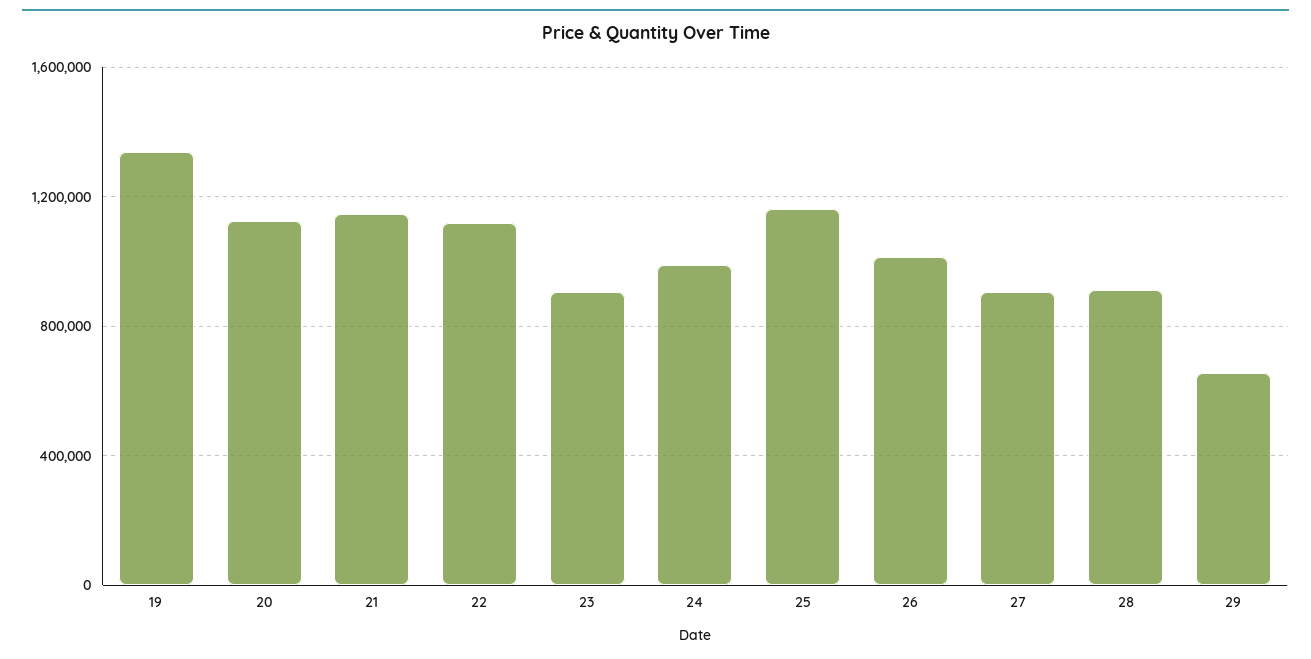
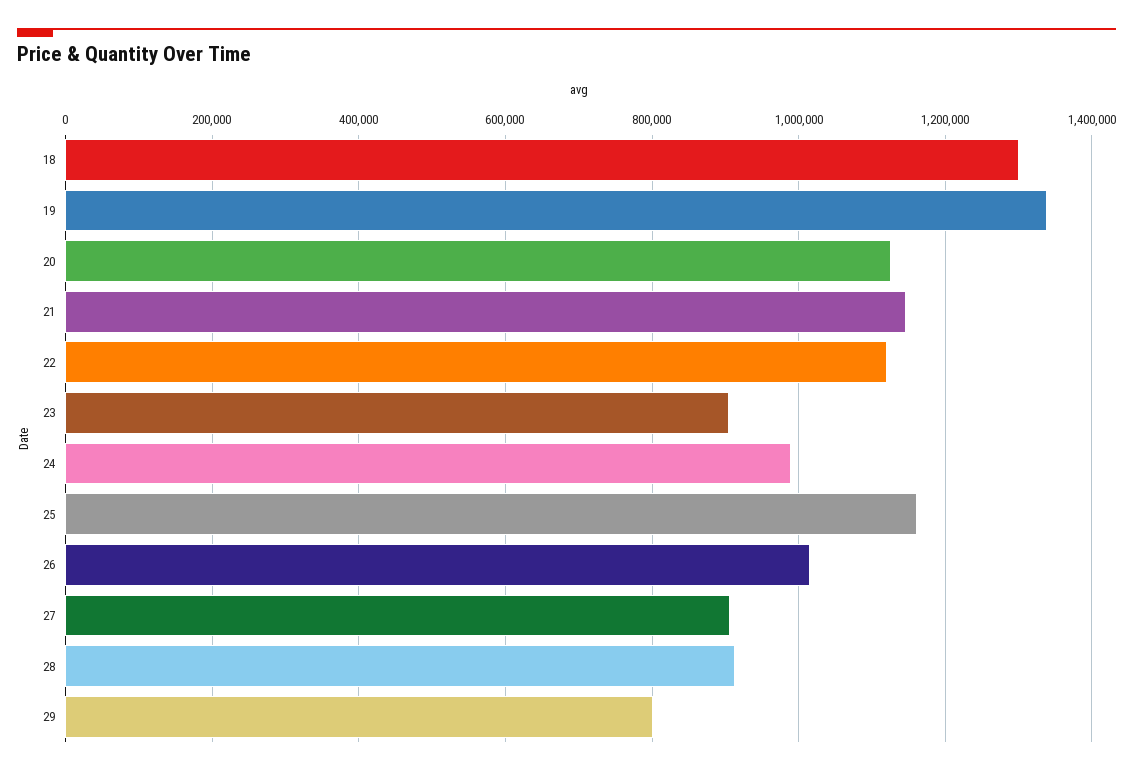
  {
    "19": 1340000,
    "20": 1120000,
    "21": 1140000,
    "22": 1120000,
    "23": 900000,
    "24": 1000000,
    "25": 1160000,
    "26": 1020000,
    "27": 900000,
    "28": 920000,
-   "29": 650000
+   "29": 800000,
+   "18": 1300000
  }

